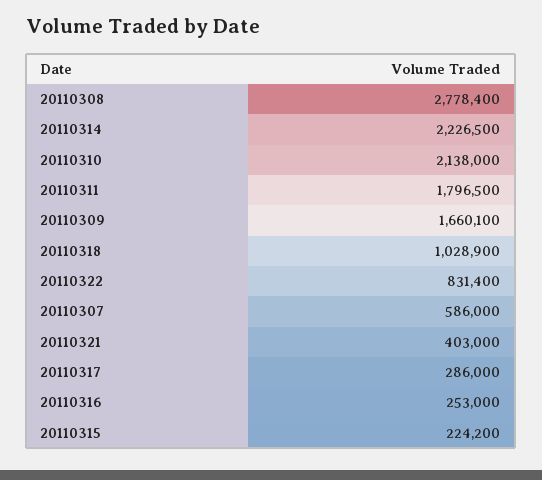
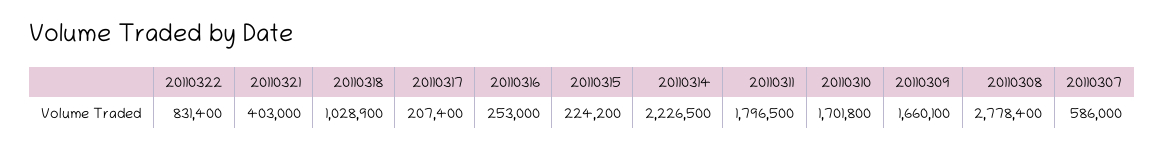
  {
    "20110308": 2778400,
    "20110314": 2226500,
-   "20110310": 2138000,
+   "20110310": 1701800,
    "20110311": 1796500,
    "20110309": 1660100,
    "20110318": 1028900,
    "20110322": 831400,
    "20110307": 586000,
    "20110321": 403000,
-   "20110317": 286000,
+   "20110317": 207400,
    "20110316": 253000,
    "20110315": 224200
  }

